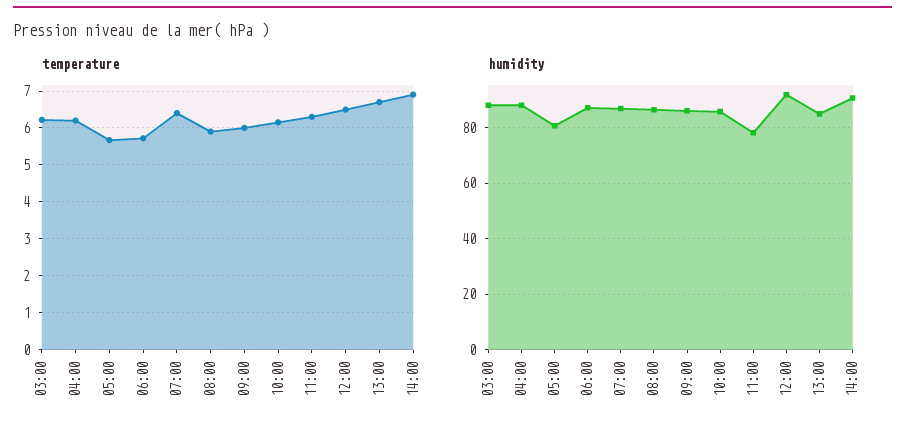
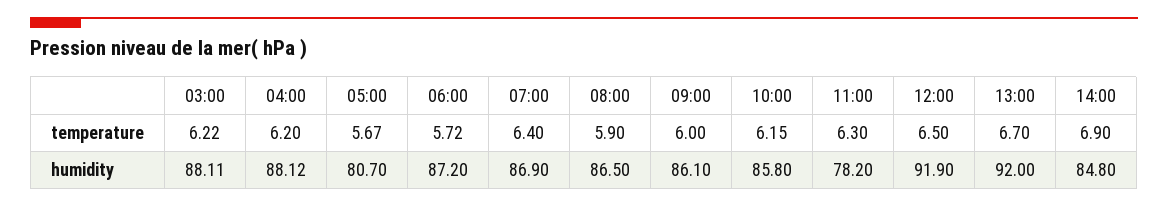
  {
    "temperature": {
      "03:00": 6.22,
      "04:00": 6.2,
      "05:00": 5.67,
      "06:00": 5.72,
      "07:00": 6.4,
      "08:00": 5.9,
      "09:00": 6,
      "10:00": 6.15,
      "11:00": 6.3,
      "12:00": 6.5,
      "13:00": 6.7,
      "14:00": 6.9
    },
    "humidity": {
      "03:00": 88.11,
      "04:00": 88.12,
      "05:00": 80.7,
      "06:00": 87.2,
      "07:00": 86.9,
      "08:00": 86.5,
      "09:00": 86.1,
      "10:00": 85.8,
      "11:00": 78.2,
      "12:00": 91.9,
-     "13:00": 85,
+     "13:00": 92,
-     "14:00": 90
+     "14:00": 84.8
    }
  }

